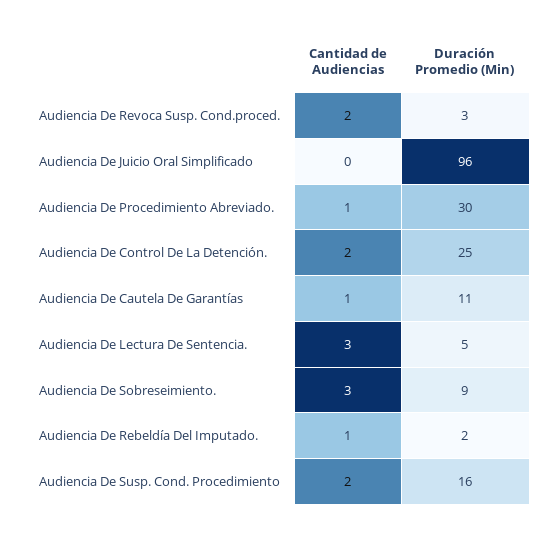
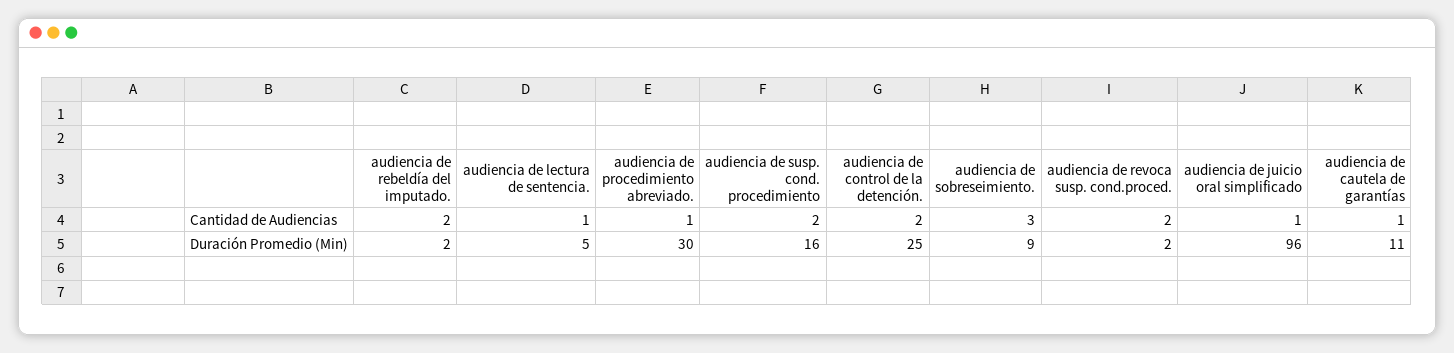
  {
    "Cantidad de Audiencias": {
      "Audiencia De Revoca Susp. Cond.proced.": 2,
-     "Audiencia De Juicio Oral Simplificado": 0,
+     "Audiencia De Juicio Oral Simplificado": 1,
      "Audiencia De Procedimiento Abreviado.": 1,
      "Audiencia De Control De La Detención.": 2,
      "Audiencia De Cautela De Garantías": 1,
-     "Audiencia De Lectura De Sentencia.": 3,
+     "Audiencia De Lectura De Sentencia.": 1,
      "Audiencia De Sobreseimiento.": 3,
-     "Audiencia De Rebeldía Del Imputado.": 1,
+     "Audiencia De Rebeldía Del Imputado.": 2,
      "Audiencia De Susp. Cond. Procedimiento": 2
    },
    "Duración Promedio (Min)": {
-     "Audiencia De Revoca Susp. Cond.proced.": 3,
+     "Audiencia De Revoca Susp. Cond.proced.": 2,
      "Audiencia De Juicio Oral Simplificado": 96,
      "Audiencia De Procedimiento Abreviado.": 30,
      "Audiencia De Control De La Detención.": 25,
      "Audiencia De Cautela De Garantías": 11,
      "Audiencia De Lectura De Sentencia.": 5,
      "Audiencia De Sobreseimiento.": 9,
      "Audiencia De Rebeldía Del Imputado.": 2,
      "Audiencia De Susp. Cond. Procedimiento": 16
    }
  }

